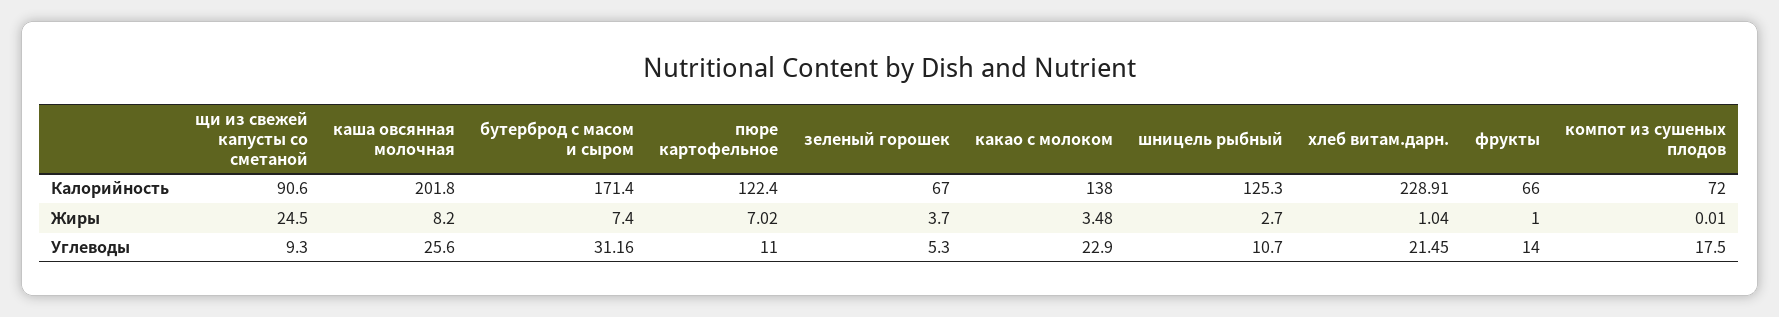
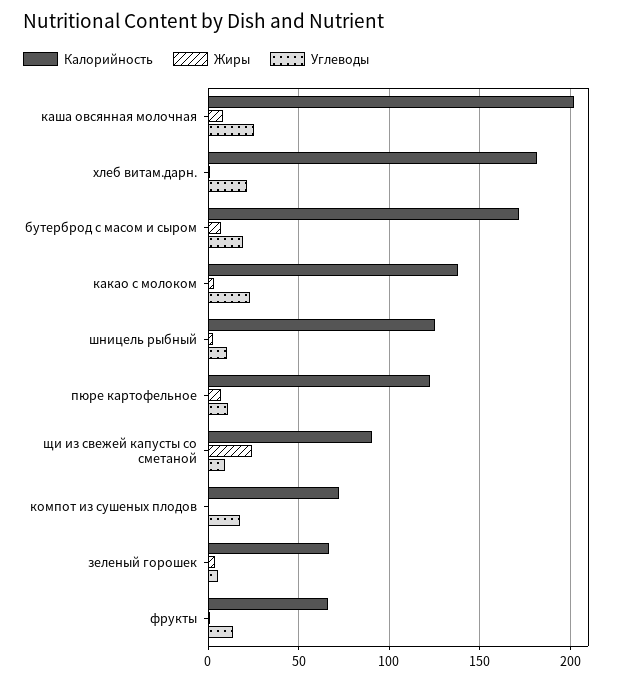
  {
    "Калорийность": {
      "щи из свежей капусты со сметаной": 90.6,
      "каша овсянная молочная": 201.8,
      "бутерброд с масом и сыром": 171.4,
      "пюре картофельное": 122.4,
      "зеленый горошек": 67,
      "какао с молоком": 138,
      "шницель рыбный": 125.3,
-     "хлеб витам.дарн.": 228.91,
+     "хлеб витам.дарн.": 180,
      "фрукты": 66,
      "компот из сушеных плодов": 72
    },
    "Жиры": {
      "щи из свежей капусты со сметаной": 24.5,
      "каша овсянная молочная": 8.2,
      "бутерброд с масом и сыром": 7.4,
      "пюре картофельное": 7.02,
      "зеленый горошек": 3.7,
      "какао с молоком": 3.48,
      "шницель рыбный": 2.7,
      "хлеб витам.дарн.": 1.04,
      "фрукты": 1,
      "компот из сушеных плодов": 0.01
    },
    "Углеводы": {
      "щи из свежей капусты со сметаной": 9.3,
      "каша овсянная молочная": 25.6,
-     "бутерброд с масом и сыром": 31.16,
+     "бутерброд с масом и сыром": 20,
      "пюре картофельное": 11,
      "зеленый горошек": 5.3,
      "какао с молоком": 22.9,
      "шницель рыбный": 10.7,
      "хлеб витам.дарн.": 21.45,
      "фрукты": 14,
      "компот из сушеных плодов": 17.5
    }
  }

